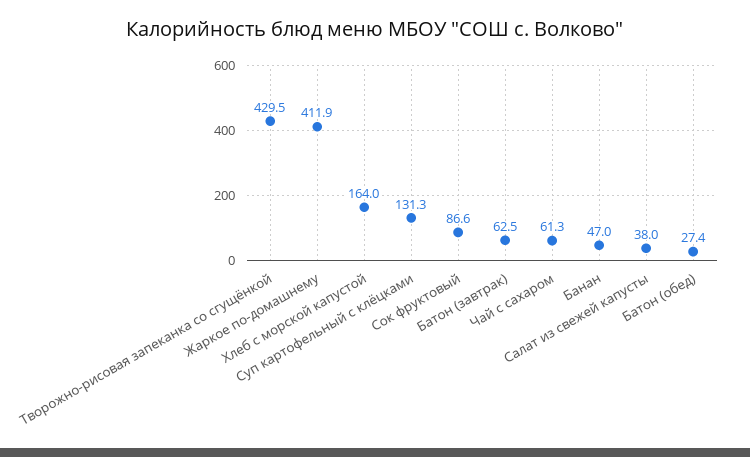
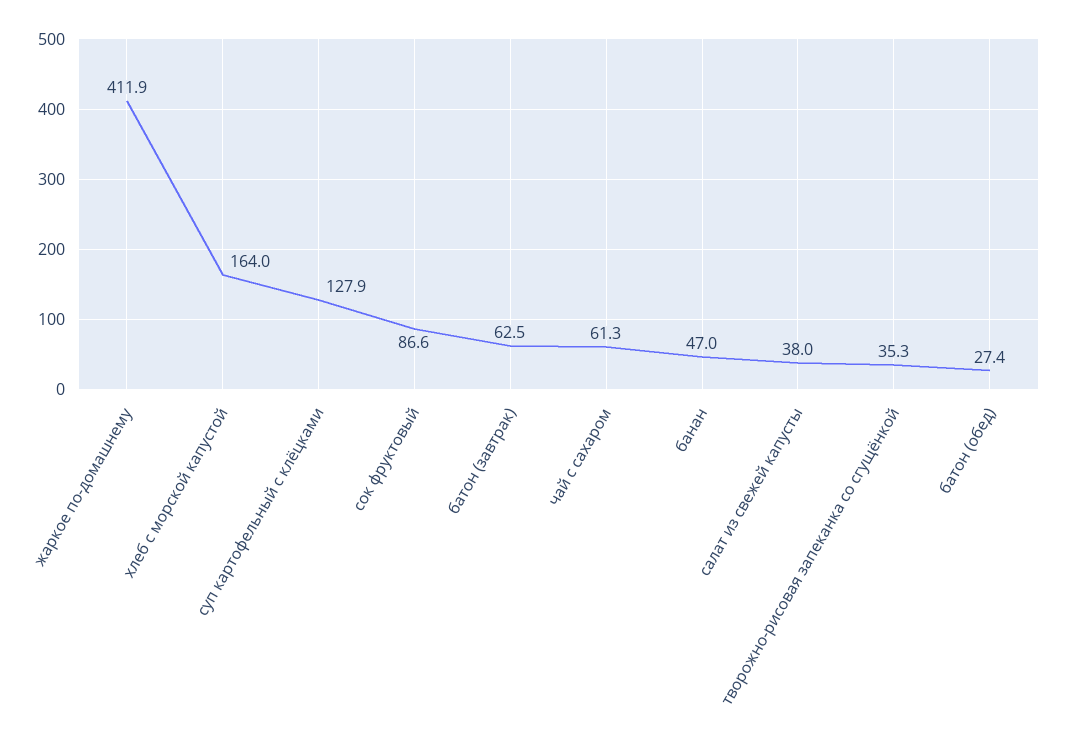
  {
-   "Творожно-рисовая запеканка со сгущёнкой": 429.5,
+   "Творожно-рисовая запеканка со сгущёнкой": 35.3,
    "Жаркое по-домашнему": 411.9,
    "Хлеб с морской капустой": 164,
-   "Суп картофельный с клёцками": 131.3,
+   "Суп картофельный с клёцками": 127.9,
    "Сок фруктовый": 86.6,
    "Батон (завтрак)": 62.5,
    "Чай с сахаром": 61.3,
    "Банан": 47,
    "Салат из свежей капусты": 38,
    "Батон (обед)": 27.4
  }

